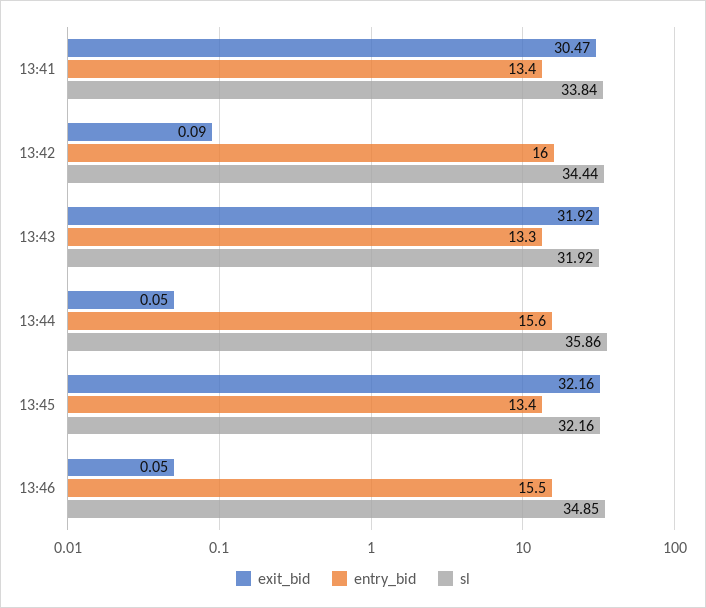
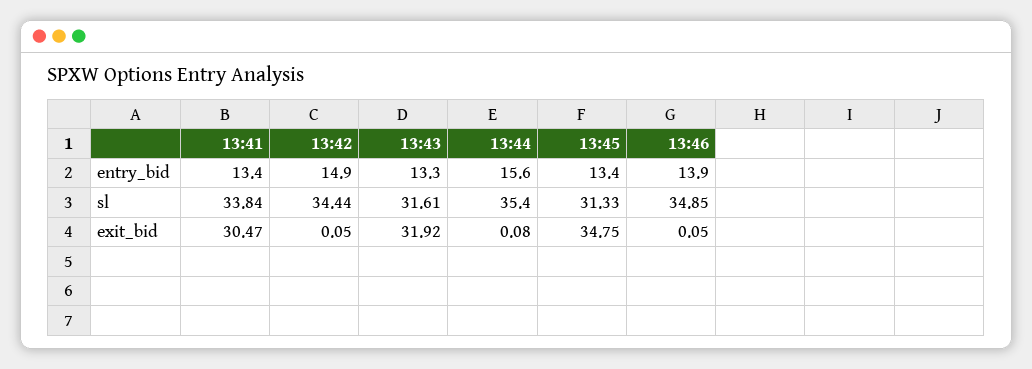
  {
    "exit_bid": {
      "13:41": 30.47,
-     "13:42": 0.09,
+     "13:42": 0.05,
      "13:43": 31.92,
-     "13:44": 0.05,
+     "13:44": 0.08,
-     "13:45": 32.16,
+     "13:45": 34.75,
      "13:46": 0.05
    },
    "entry_bid": {
      "13:41": 13.4,
-     "13:42": 16,
+     "13:42": 14.9,
      "13:43": 13.3,
      "13:44": 15.6,
      "13:45": 13.4,
-     "13:46": 15.5
+     "13:46": 13.9
    },
    "sl": {
      "13:41": 33.84,
      "13:42": 34.44,
-     "13:43": 31.92,
+     "13:43": 31.61,
-     "13:44": 35.86,
+     "13:44": 35.4,
-     "13:45": 32.16,
+     "13:45": 31.33,
      "13:46": 34.85
    }
  }

